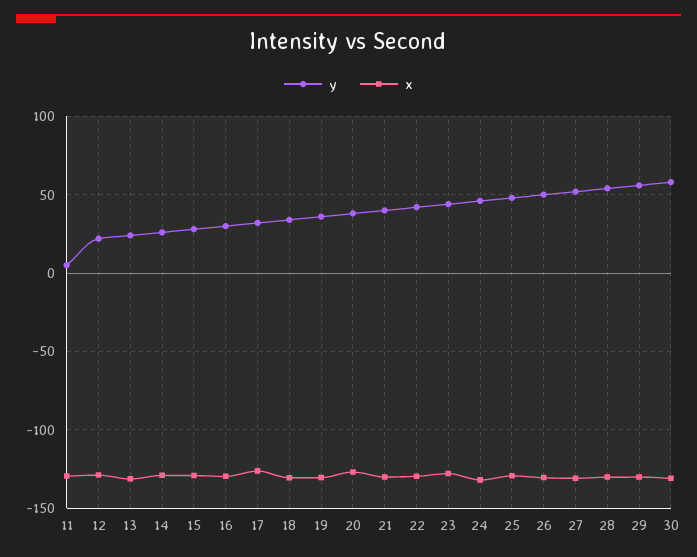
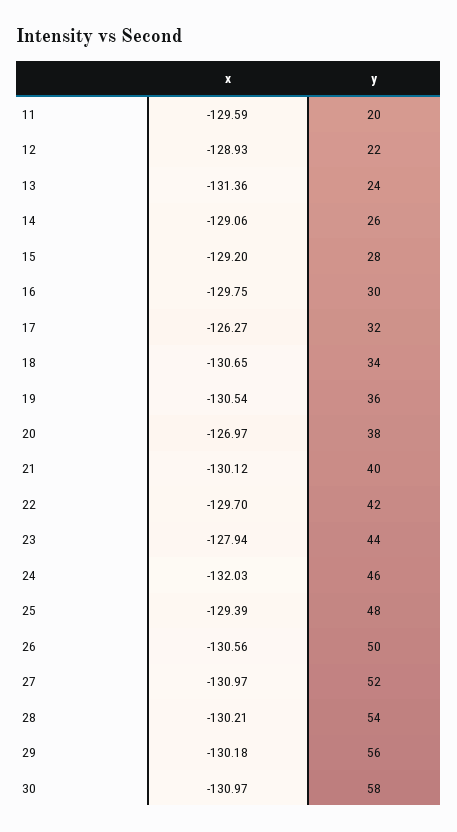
  {
    "y": {
-     "11": 5,
+     "11": 20,
      "12": 22,
      "13": 24,
      "14": 26,
      "15": 28,
      "16": 30,
      "17": 32,
      "18": 34,
      "19": 36,
      "20": 38,
      "21": 40,
      "22": 42,
      "23": 44,
      "24": 46,
      "25": 48,
      "26": 50,
      "27": 52,
      "28": 54,
      "29": 56,
      "30": 58
    },
    "x": {
      "11": -129.59,
      "12": -128.93,
      "13": -131.36,
      "14": -129.06,
      "15": -129.2,
      "16": -129.75,
      "17": -126.27,
      "18": -130.65,
      "19": -130.54,
      "20": -126.97,
      "21": -130.12,
      "22": -129.7,
      "23": -127.94,
      "24": -132.03,
      "25": -129.39,
      "26": -130.56,
      "27": -130.97,
      "28": -130.21,
      "29": -130.18,
      "30": -130.97
    }
  }

